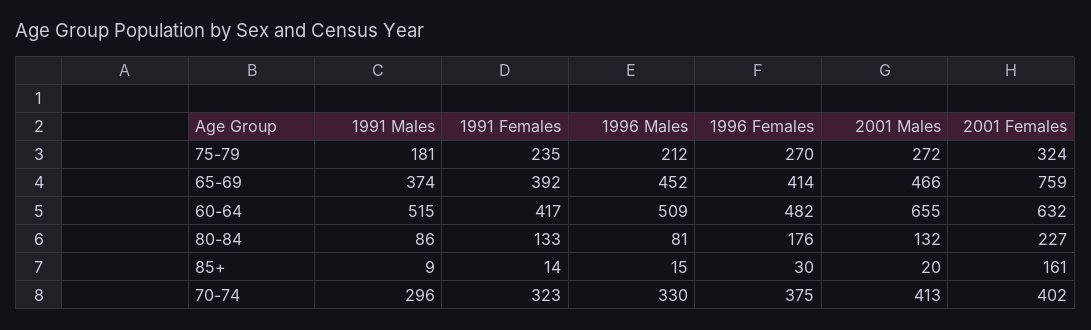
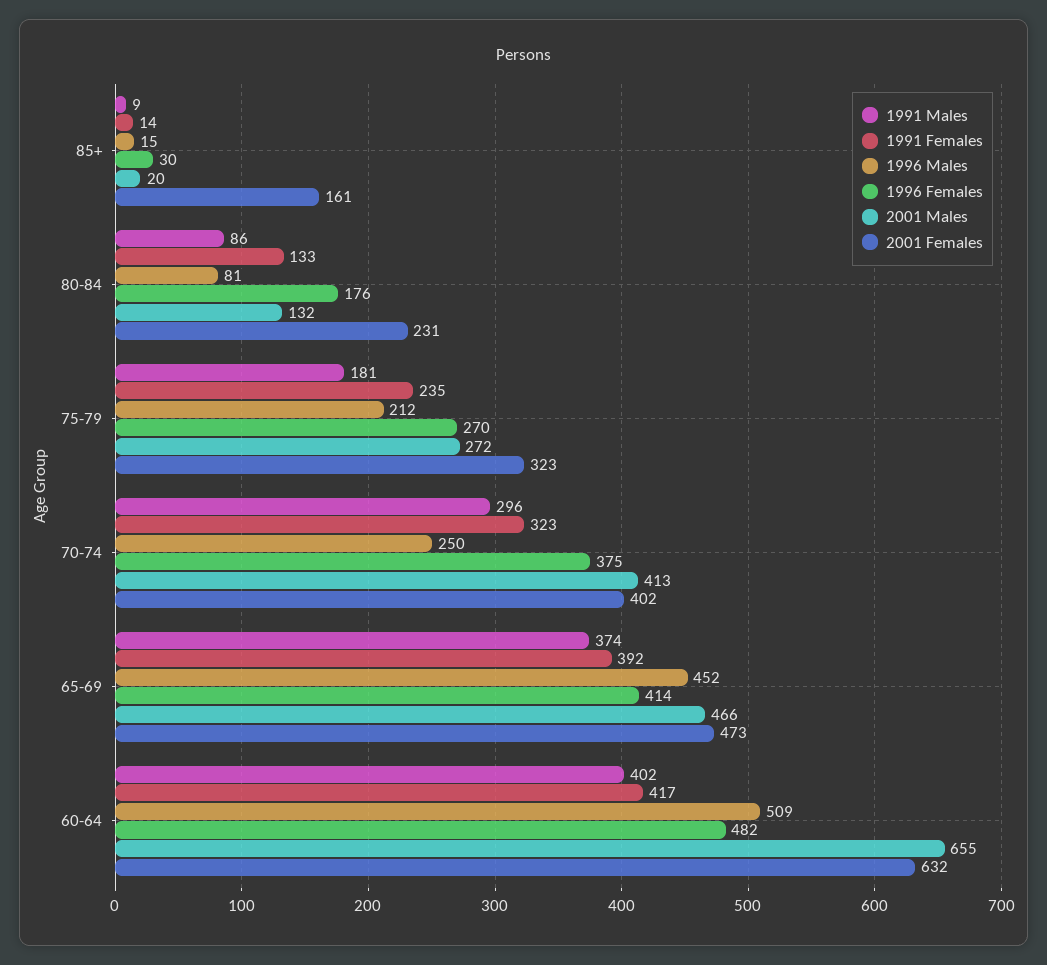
  {
    "1991 Males": {
      "75-79": 181,
      "65-69": 374,
-     "60-64": 515,
+     "60-64": 402,
      "80-84": 86,
      "85+": 9,
      "70-74": 296
    },
    "1991 Females": {
      "75-79": 235,
      "65-69": 392,
      "60-64": 417,
      "80-84": 133,
      "85+": 14,
      "70-74": 323
    },
    "1996 Males": {
      "75-79": 212,
      "65-69": 452,
      "60-64": 509,
      "80-84": 81,
      "85+": 15,
-     "70-74": 330
+     "70-74": 250
    },
    "1996 Females": {
      "75-79": 270,
      "65-69": 414,
      "60-64": 482,
      "80-84": 176,
      "85+": 30,
      "70-74": 375
    },
    "2001 Males": {
      "75-79": 272,
      "65-69": 466,
      "60-64": 655,
      "80-84": 132,
      "85+": 20,
      "70-74": 413
    },
    "2001 Females": {
-     "75-79": 324,
+     "75-79": 323,
-     "65-69": 759,
+     "65-69": 473,
      "60-64": 632,
-     "80-84": 227,
+     "80-84": 231,
      "85+": 161,
      "70-74": 402
    }
  }

